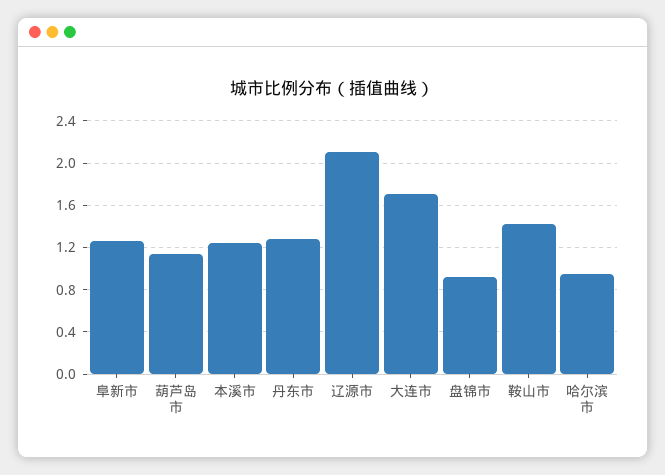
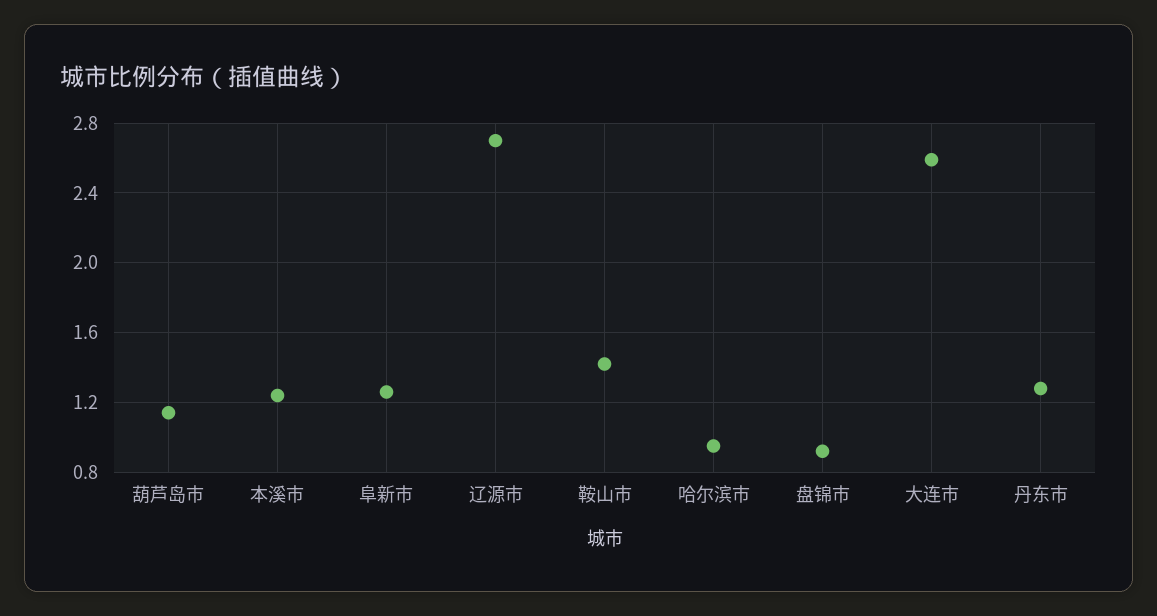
  {
    "阜新市": 1.25,
    "葫芦岛市": 1.15,
    "本溪市": 1.25,
    "丹东市": 1.3,
-   "辽源市": 2.1,
+   "辽源市": 2.7,
-   "大连市": 1.7,
+   "大连市": 2.6,
    "盘锦市": 0.9,
    "鞍山市": 1.4,
    "哈尔滨市": 0.95
  }

